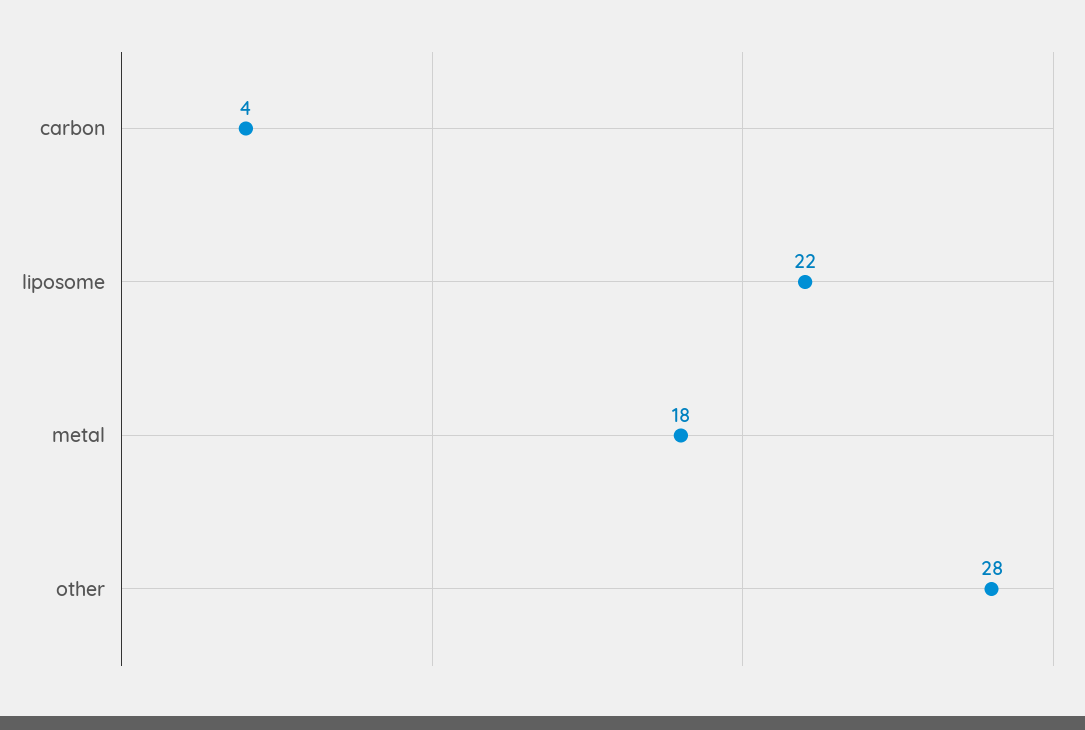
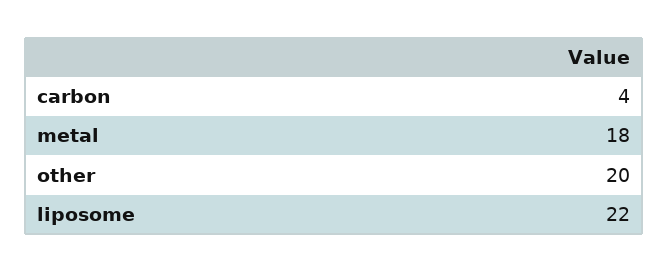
  {
    "carbon": 4,
    "liposome": 22,
    "metal": 18,
-   "other": 28
+   "other": 20
  }

